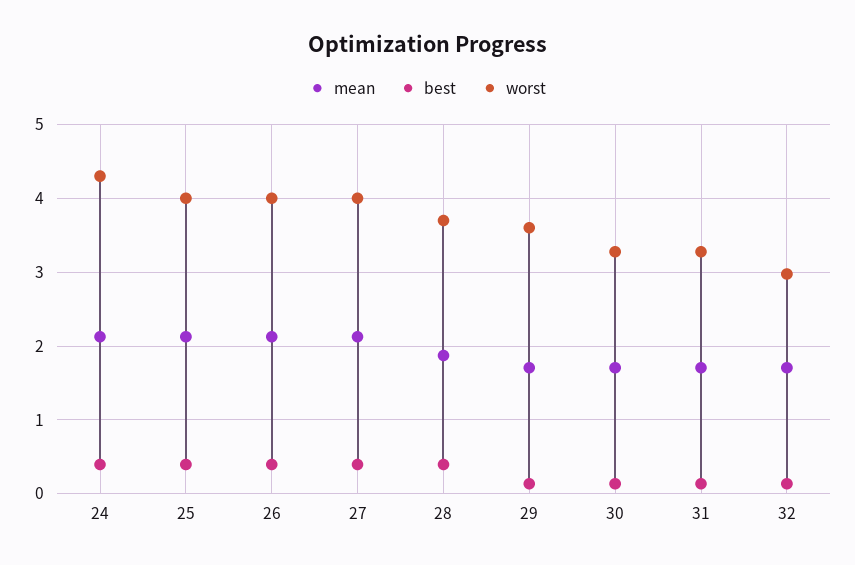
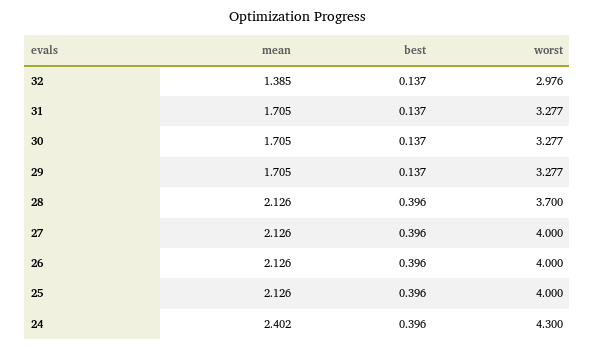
  {
    "mean": {
-     "24": 2.1,
+     "24": 2.402,
      "25": 2.126,
      "26": 2.126,
      "27": 2.126,
-     "28": 1.9,
+     "28": 2.126,
      "29": 1.705,
      "30": 1.705,
      "31": 1.705,
-     "32": 1.7
+     "32": 1.385
    },
    "best": {
      "24": 0.396,
      "25": 0.396,
      "26": 0.396,
      "27": 0.396,
      "28": 0.396,
      "29": 0.137,
      "30": 0.137,
      "31": 0.137,
      "32": 0.137
    },
    "worst": {
      "24": 4.3,
      "25": 4,
      "26": 4,
      "27": 4,
      "28": 3.7,
-     "29": 3.6,
+     "29": 3.277,
      "30": 3.277,
      "31": 3.277,
      "32": 2.976
    }
  }

